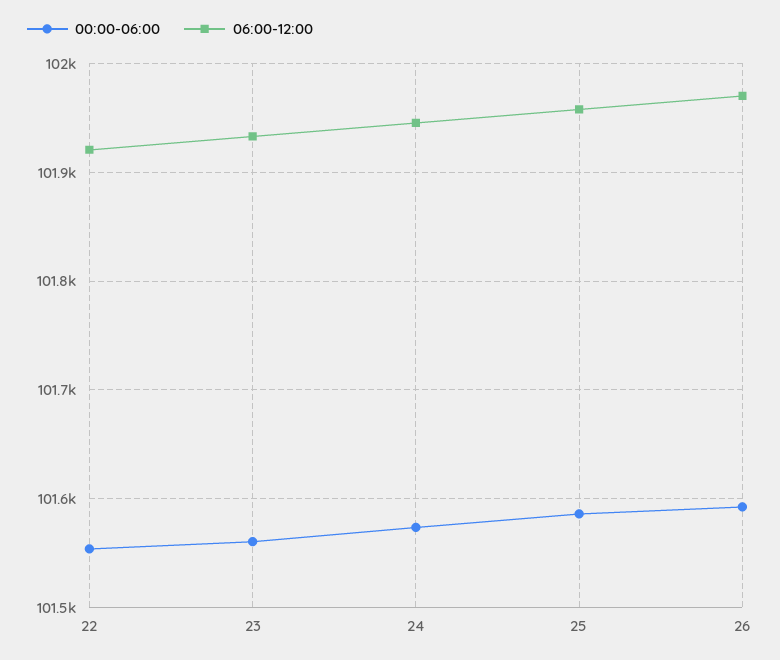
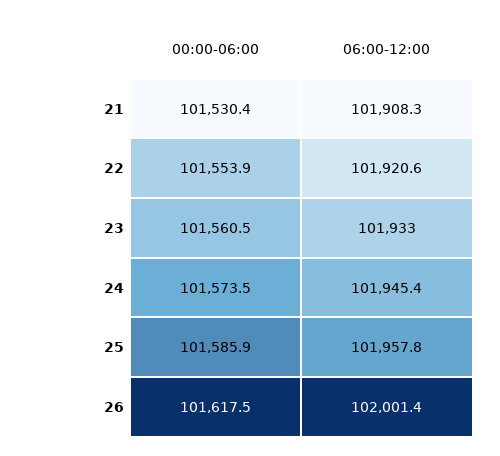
  {
    "00:00-06:00": {
      "22": 101553.9,
      "23": 101560.5,
      "24": 101573.5,
      "25": 101585.9,
-     "26": 101590
+     "26": 101617.5,
+     "21": 101530.4
    },
    "06:00-12:00": {
      "22": 101920.6,
      "23": 101933,
      "24": 101945.4,
      "25": 101957.8,
-     "26": 101970
+     "26": 102001.4,
+     "21": 101908.3
    }
  }

